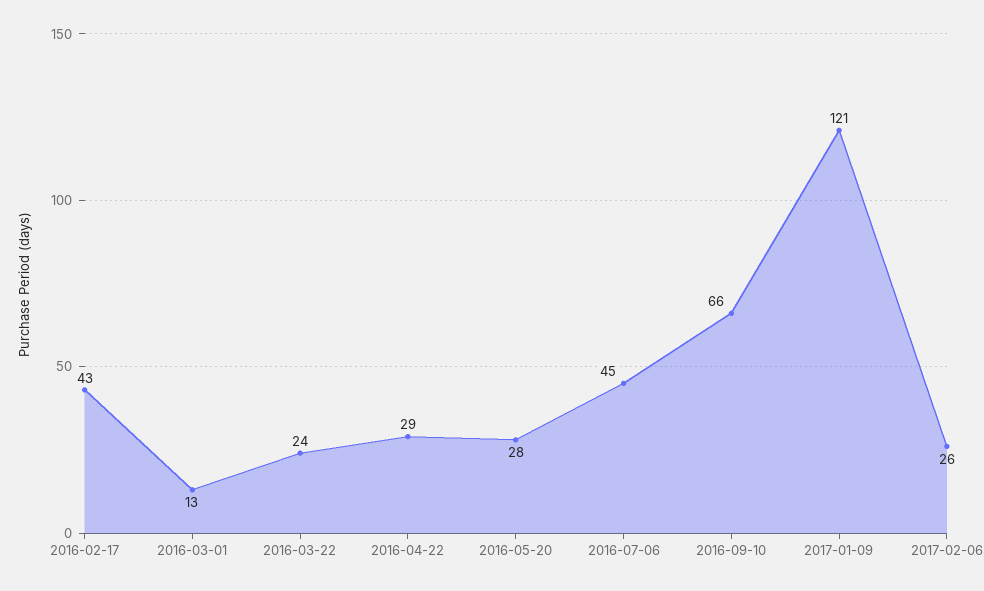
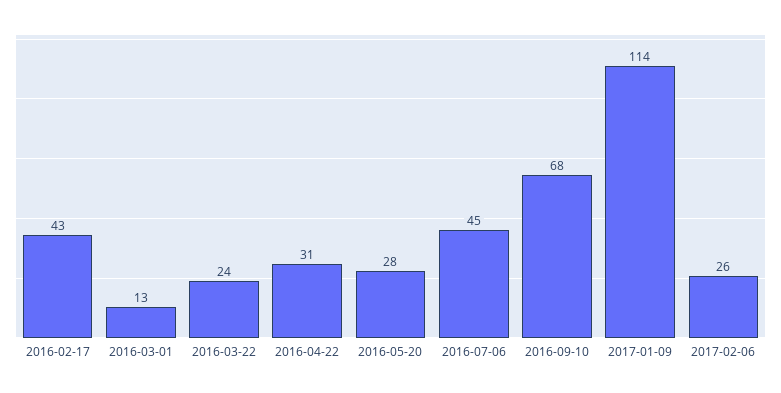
  {
    "2016-02-17": 43,
    "2016-03-01": 13,
    "2016-03-22": 24,
-   "2016-04-22": 29,
+   "2016-04-22": 31,
    "2016-05-20": 28,
    "2016-07-06": 45,
-   "2016-09-10": 66,
+   "2016-09-10": 68,
-   "2017-01-09": 121,
+   "2017-01-09": 114,
    "2017-02-06": 26
  }

